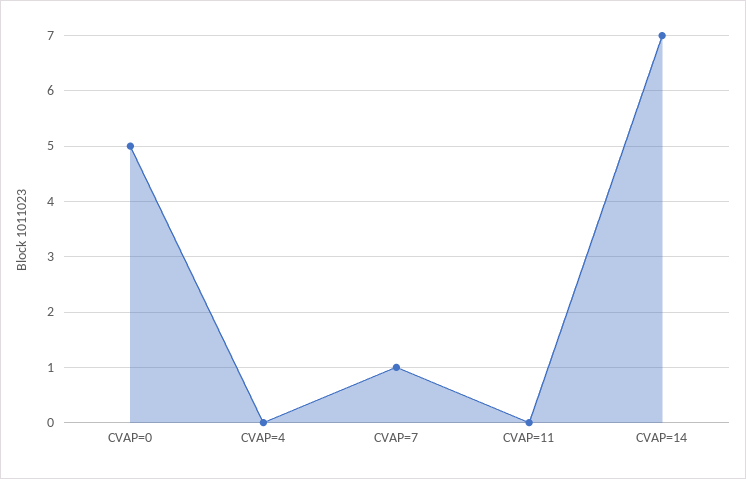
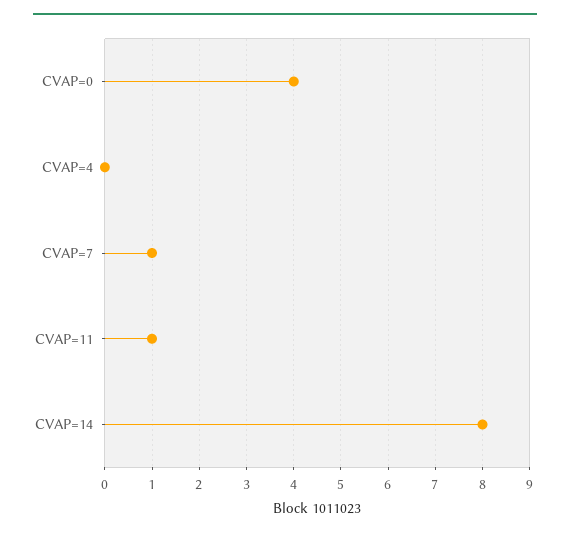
  {
-   "CVAP=0": 5,
+   "CVAP=0": 4,
    "CVAP=4": 0,
    "CVAP=7": 1,
-   "CVAP=11": 0,
+   "CVAP=11": 1,
-   "CVAP=14": 7
+   "CVAP=14": 8
  }

